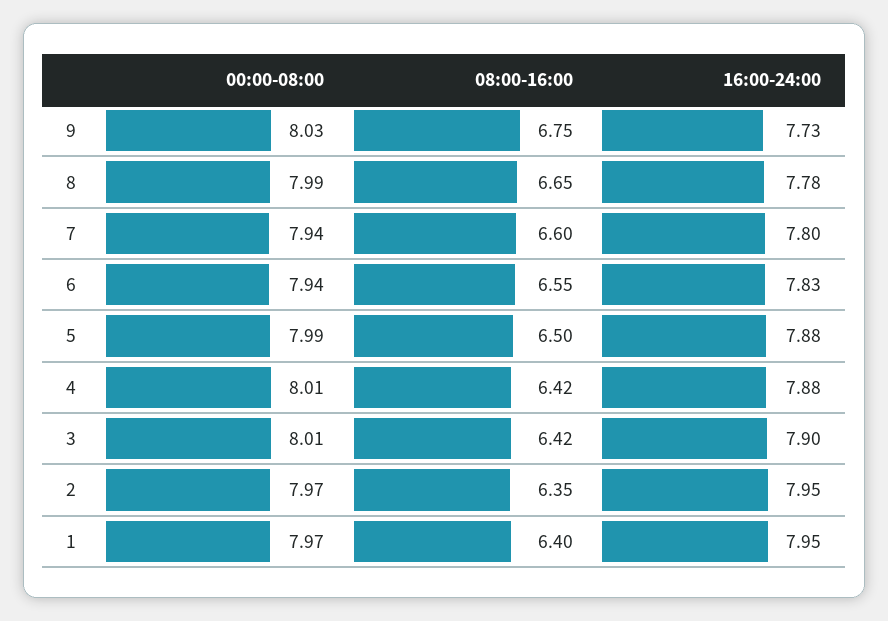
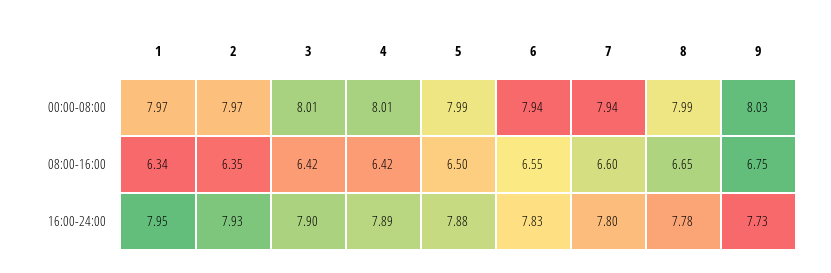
  {
    "00:00-08:00": {
      "9": 8.03,
      "8": 7.99,
      "7": 7.94,
      "6": 7.94,
      "5": 7.99,
      "4": 8.01,
      "3": 8.01,
      "2": 7.97,
      "1": 7.97
    },
    "08:00-16:00": {
      "9": 6.75,
      "8": 6.65,
      "7": 6.6,
      "6": 6.55,
      "5": 6.5,
      "4": 6.42,
      "3": 6.42,
      "2": 6.35,
-     "1": 6.4
+     "1": 6.34
    },
    "16:00-24:00": {
      "9": 7.73,
      "8": 7.78,
      "7": 7.8,
      "6": 7.83,
      "5": 7.88,
-     "4": 7.88,
+     "4": 7.89,
      "3": 7.9,
-     "2": 7.95,
+     "2": 7.93,
      "1": 7.95
    }
  }

